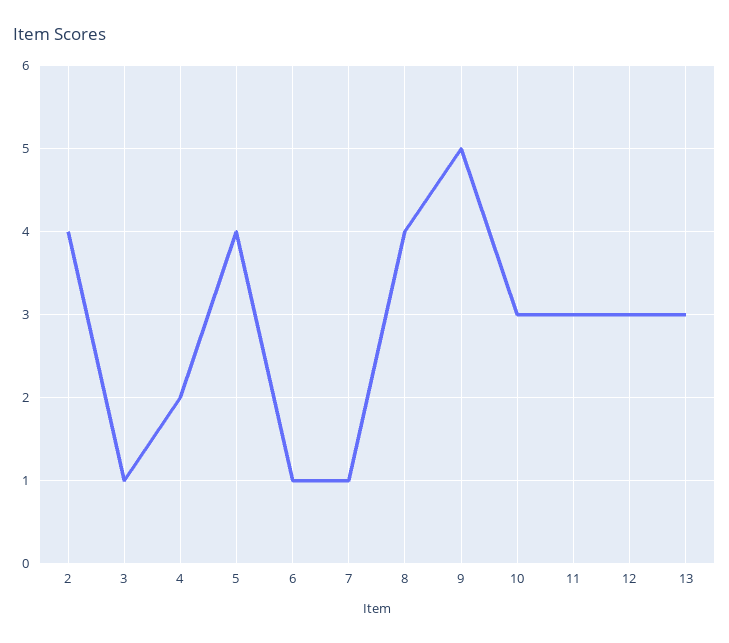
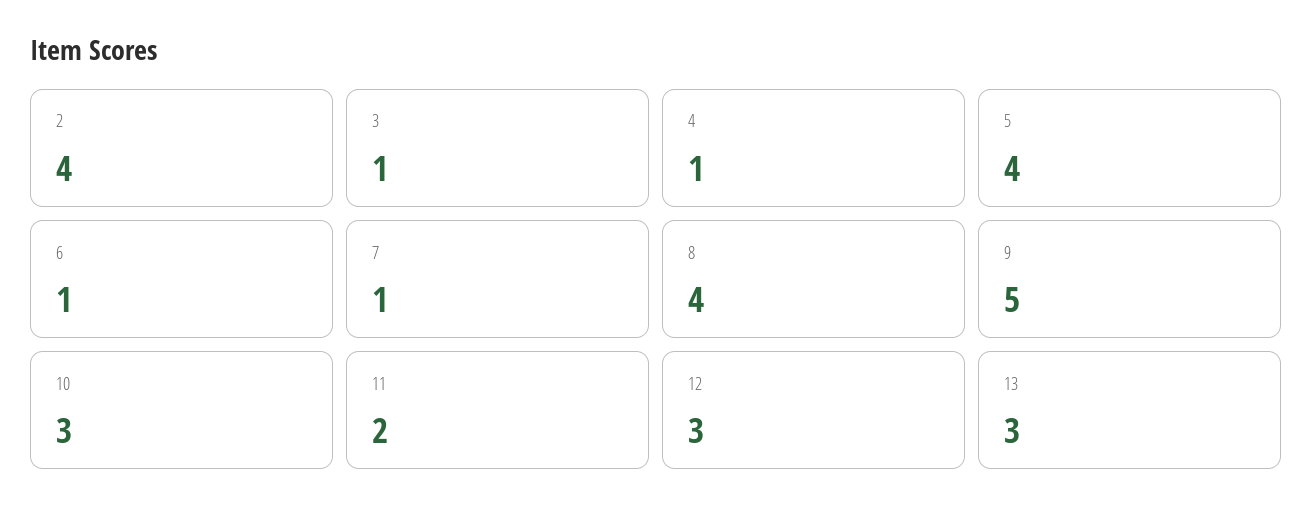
  {
    "2": 4,
    "3": 1,
-   "4": 2,
+   "4": 1,
    "5": 4,
    "6": 1,
    "7": 1,
    "8": 4,
    "9": 5,
    "10": 3,
-   "11": 3,
+   "11": 2,
    "12": 3,
    "13": 3
  }

